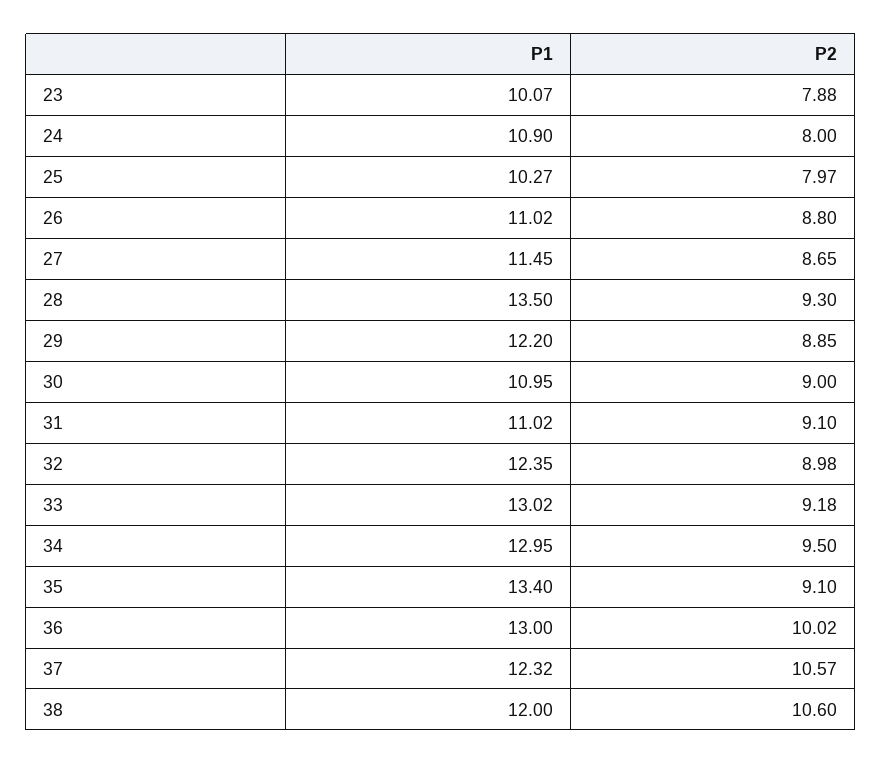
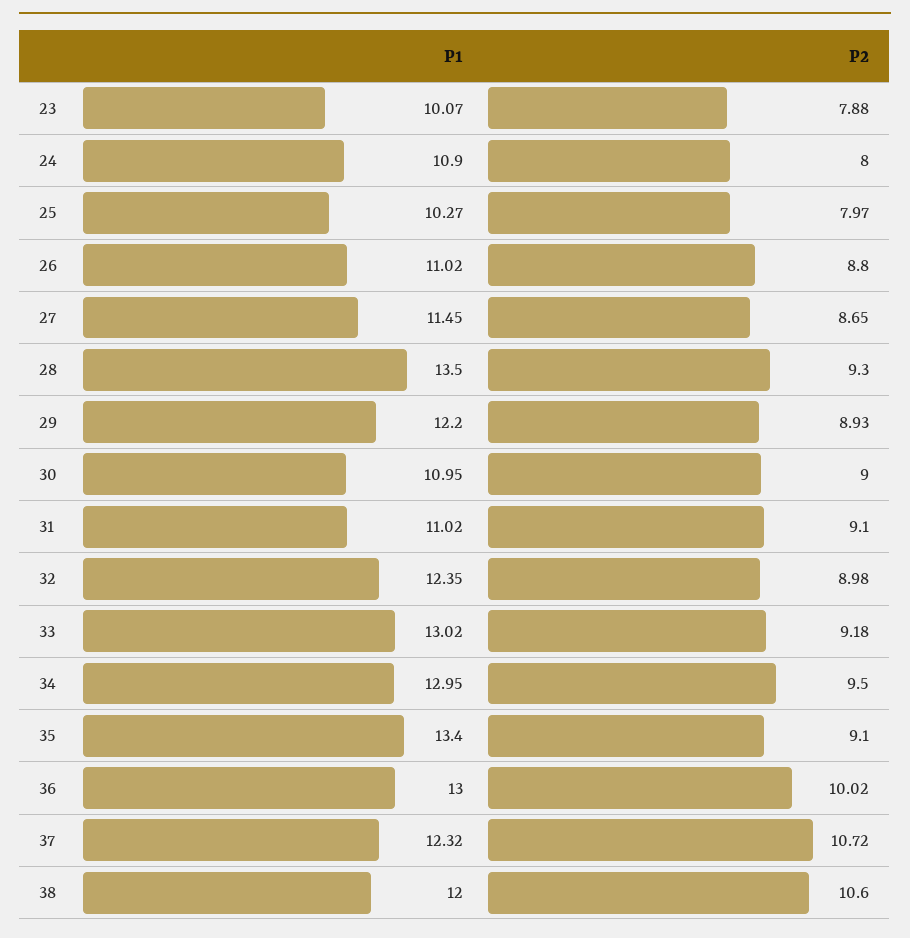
  {
    "P1": {
      "23": 10.07,
      "24": 10.9,
      "25": 10.27,
      "26": 11.02,
      "27": 11.45,
      "28": 13.5,
      "29": 12.2,
      "30": 10.95,
      "31": 11.02,
      "32": 12.35,
      "33": 13.02,
      "34": 12.95,
      "35": 13.4,
      "36": 13,
      "37": 12.32,
      "38": 12
    },
    "P2": {
      "23": 7.88,
      "24": 8,
      "25": 7.97,
      "26": 8.8,
      "27": 8.65,
      "28": 9.3,
-     "29": 8.85,
+     "29": 8.93,
      "30": 9,
      "31": 9.1,
      "32": 8.98,
      "33": 9.18,
      "34": 9.5,
      "35": 9.1,
      "36": 10.02,
-     "37": 10.57,
+     "37": 10.72,
      "38": 10.6
    }
  }

